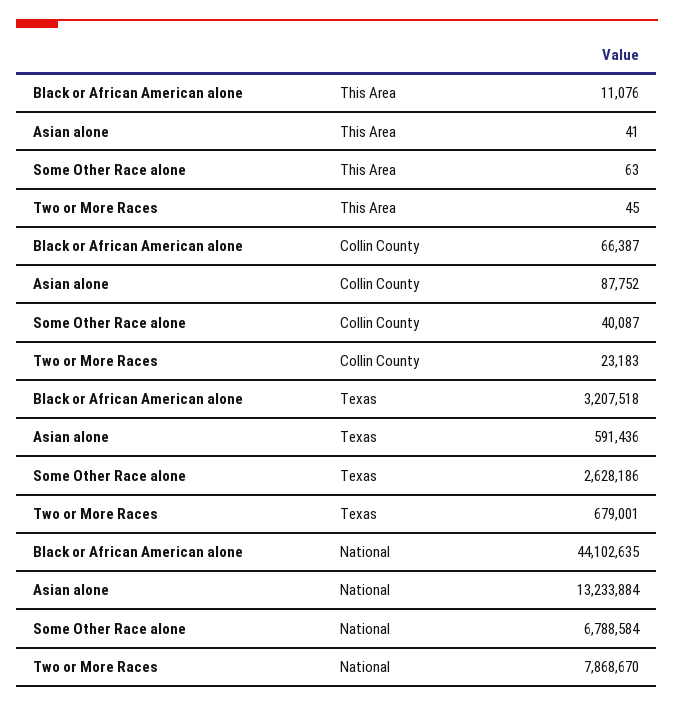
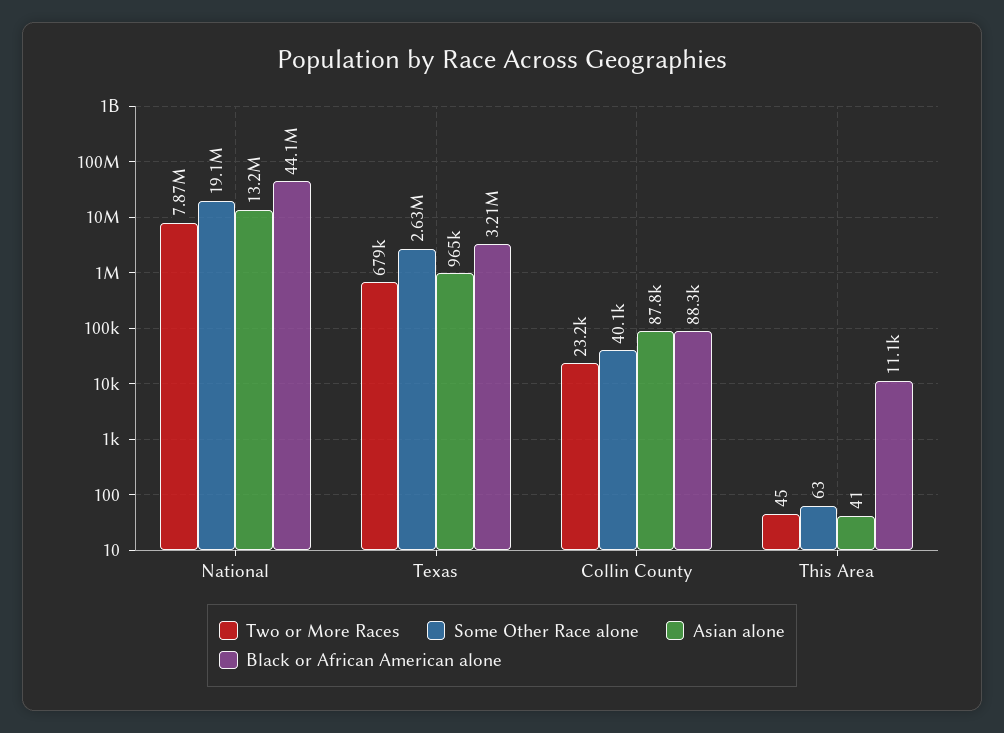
  {
    "Black or African American alone": {
      "This Area": 11076,
-     "Collin County": 66387,
+     "Collin County": 88300,
      "Texas": 3207518,
      "National": 44102635
    },
    "Asian alone": {
      "This Area": 41,
      "Collin County": 87752,
-     "Texas": 591436,
+     "Texas": 965000,
      "National": 13233884
    },
    "Some Other Race alone": {
      "This Area": 63,
      "Collin County": 40087,
      "Texas": 2628186,
-     "National": 6788584
+     "National": 19100000
    },
    "Two or More Races": {
      "This Area": 45,
      "Collin County": 23183,
      "Texas": 679001,
      "National": 7868670
    }
  }

